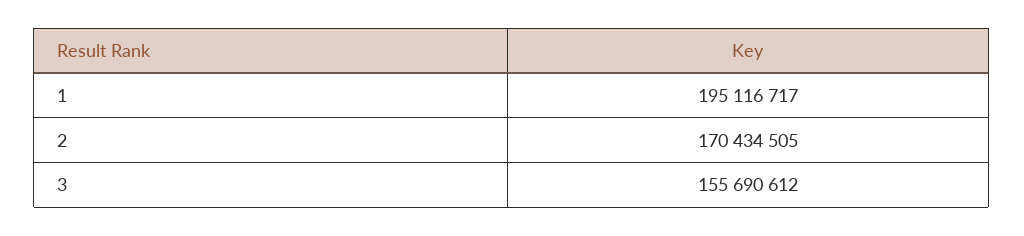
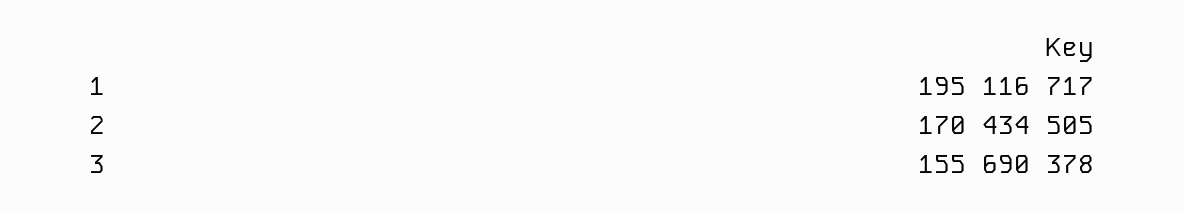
  {
    "1": 195116717,
    "2": 170434505,
-   "3": 155690612
+   "3": 155690378
  }

